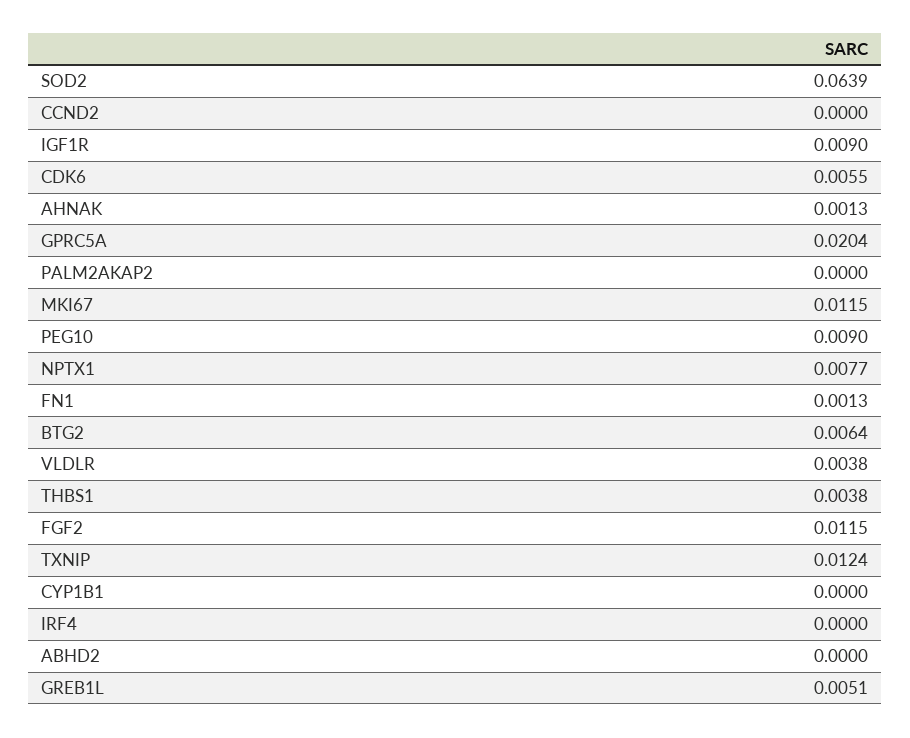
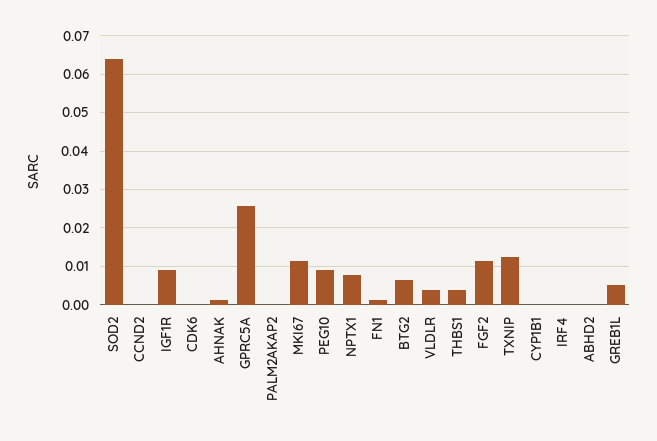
  {
    "SOD2": 0.0639,
    "CCND2": 0,
    "IGF1R": 0.009,
-   "CDK6": 0.0055,
+   "CDK6": 0,
    "AHNAK": 0.0013,
-   "GPRC5A": 0.0204,
+   "GPRC5A": 0.026,
    "PALM2AKAP2": 0,
    "MKI67": 0.0115,
    "PEG10": 0.009,
    "NPTX1": 0.0077,
    "FN1": 0.0013,
    "BTG2": 0.0064,
    "VLDLR": 0.0038,
    "THBS1": 0.0038,
    "FGF2": 0.0115,
    "TXNIP": 0.0124,
    "CYP1B1": 0,
    "IRF4": 0,
    "ABHD2": 0,
    "GREB1L": 0.0051
  }

